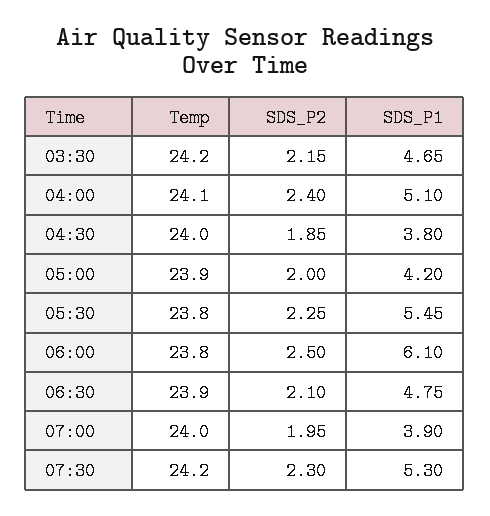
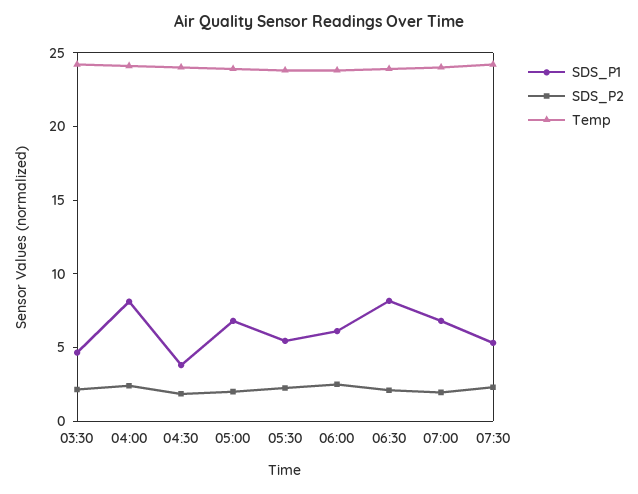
  {
    "Temp": {
      "03:30": 24.2,
      "04:00": 24.1,
      "04:30": 24,
      "05:00": 23.9,
      "05:30": 23.8,
      "06:00": 23.8,
      "06:30": 23.9,
      "07:00": 24,
      "07:30": 24.2
    },
    "SDS_P2": {
      "03:30": 2.15,
      "04:00": 2.4,
      "04:30": 1.85,
      "05:00": 2,
      "05:30": 2.25,
      "06:00": 2.5,
      "06:30": 2.1,
      "07:00": 1.95,
      "07:30": 2.3
    },
    "SDS_P1": {
      "03:30": 4.65,
-     "04:00": 5.1,
+     "04:00": 8,
      "04:30": 3.8,
-     "05:00": 4.2,
+     "05:00": 7,
      "05:30": 5.45,
      "06:00": 6.1,
-     "06:30": 4.75,
+     "06:30": 8,
-     "07:00": 3.9,
+     "07:00": 7,
      "07:30": 5.3
    }
  }

